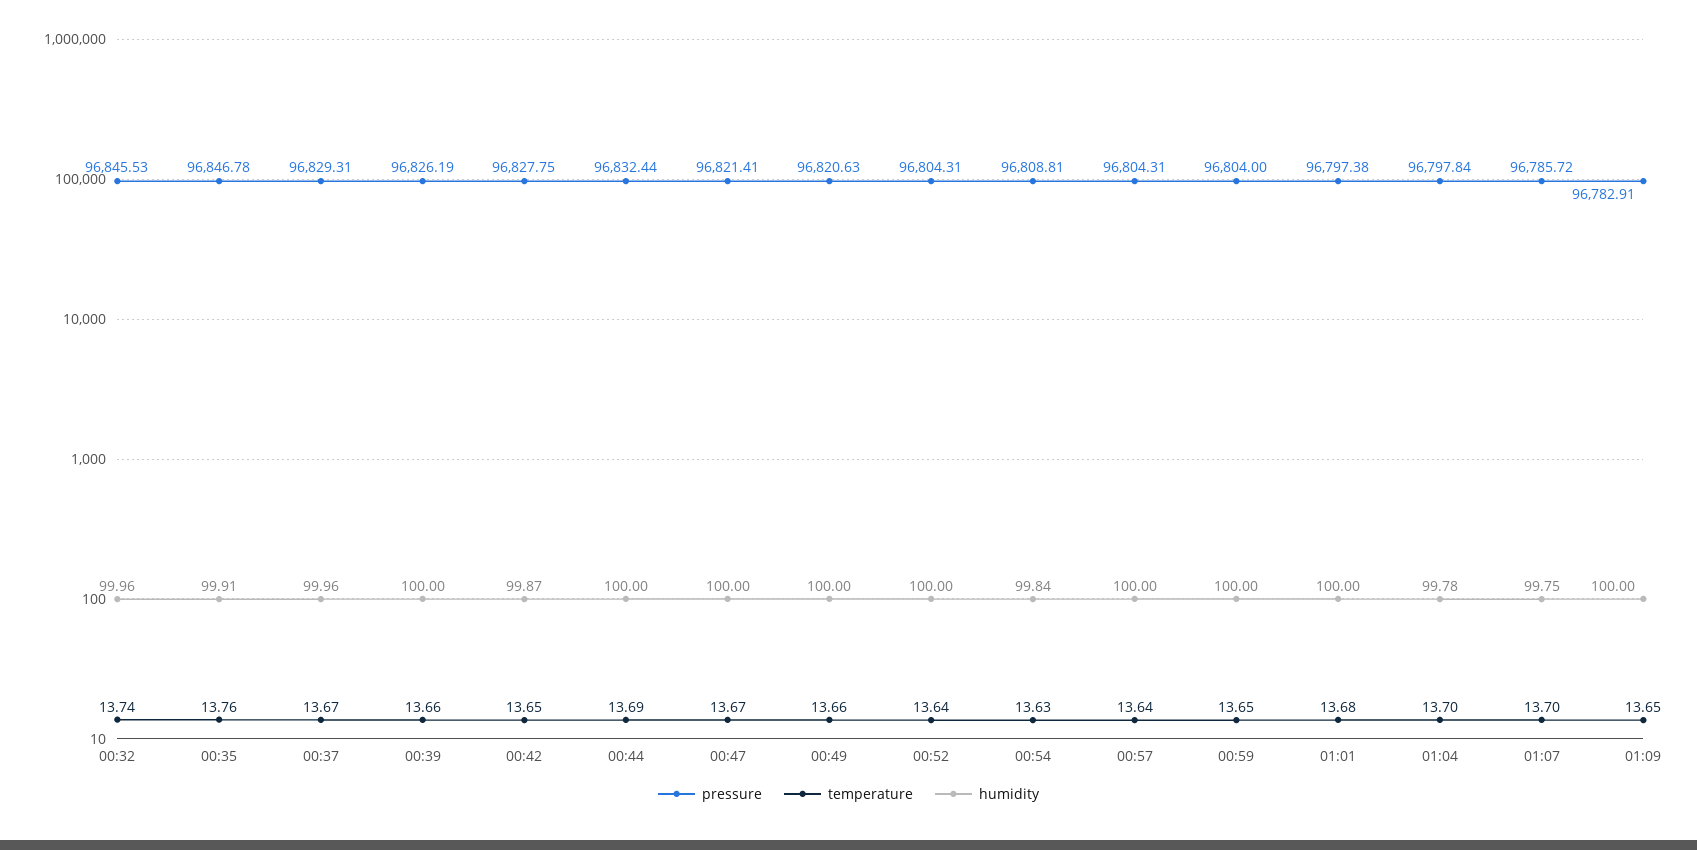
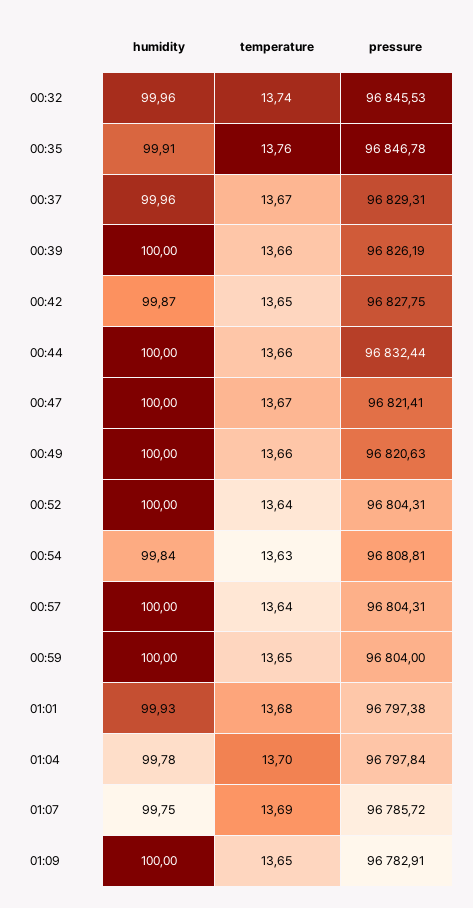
  {
    "pressure": {
      "00:32": 96845.53,
      "00:35": 96846.78,
      "00:37": 96829.31,
      "00:39": 96826.19,
      "00:42": 96827.75,
      "00:44": 96832.44,
      "00:47": 96821.41,
      "00:49": 96820.63,
      "00:52": 96804.31,
      "00:54": 96808.81,
      "00:57": 96804.31,
      "00:59": 96804,
      "01:01": 96797.38,
      "01:04": 96797.84,
      "01:07": 96785.72,
      "01:09": 96782.91
    },
    "temperature": {
      "00:32": 13.74,
      "00:35": 13.76,
      "00:37": 13.67,
      "00:39": 13.66,
      "00:42": 13.65,
-     "00:44": 13.69,
+     "00:44": 13.66,
      "00:47": 13.67,
      "00:49": 13.66,
      "00:52": 13.64,
      "00:54": 13.63,
      "00:57": 13.64,
      "00:59": 13.65,
      "01:01": 13.68,
      "01:04": 13.7,
-     "01:07": 13.7,
+     "01:07": 13.69,
      "01:09": 13.65
    },
    "humidity": {
      "00:32": 99.96,
      "00:35": 99.91,
      "00:37": 99.96,
      "00:39": 100,
      "00:42": 99.87,
      "00:44": 100,
      "00:47": 100,
      "00:49": 100,
      "00:52": 100,
      "00:54": 99.84,
      "00:57": 100,
      "00:59": 100,
-     "01:01": 100,
+     "01:01": 99.93,
      "01:04": 99.78,
      "01:07": 99.75,
      "01:09": 100
    }
  }

